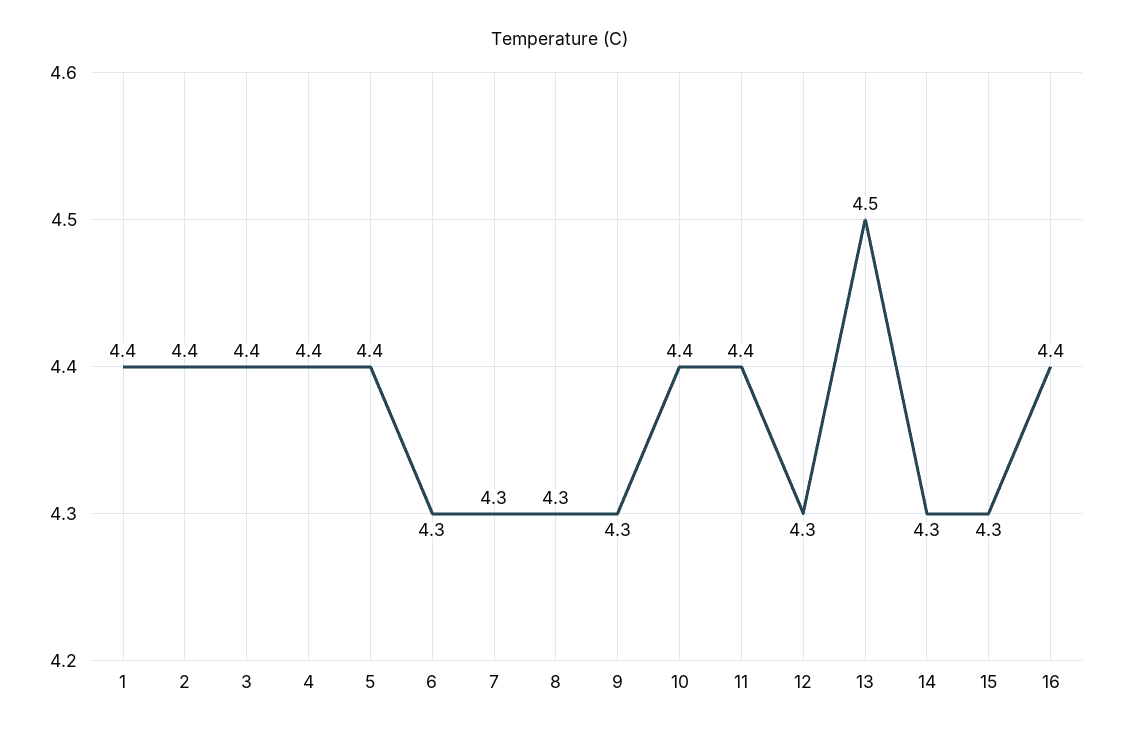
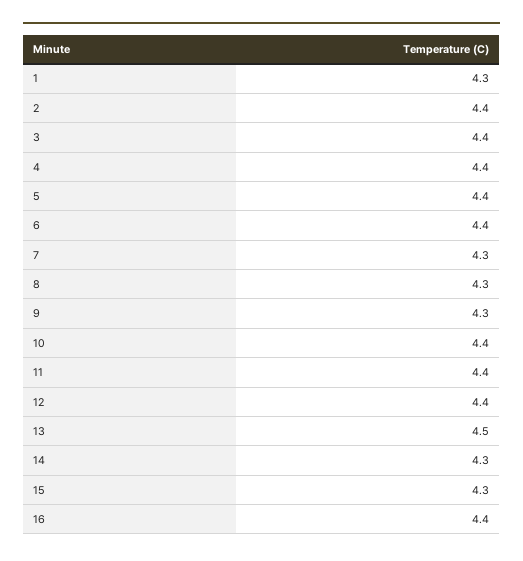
  {
-   "1": 4.4,
+   "1": 4.3,
    "2": 4.4,
    "3": 4.4,
    "4": 4.4,
    "5": 4.4,
-   "6": 4.3,
+   "6": 4.4,
    "7": 4.3,
    "8": 4.3,
    "9": 4.3,
    "10": 4.4,
    "11": 4.4,
-   "12": 4.3,
+   "12": 4.4,
    "13": 4.5,
    "14": 4.3,
    "15": 4.3,
    "16": 4.4
  }

